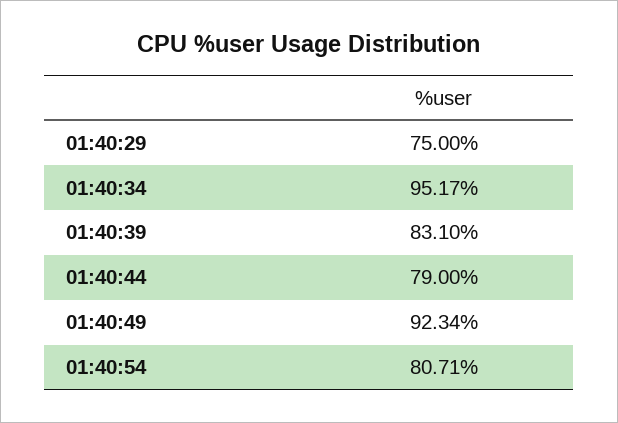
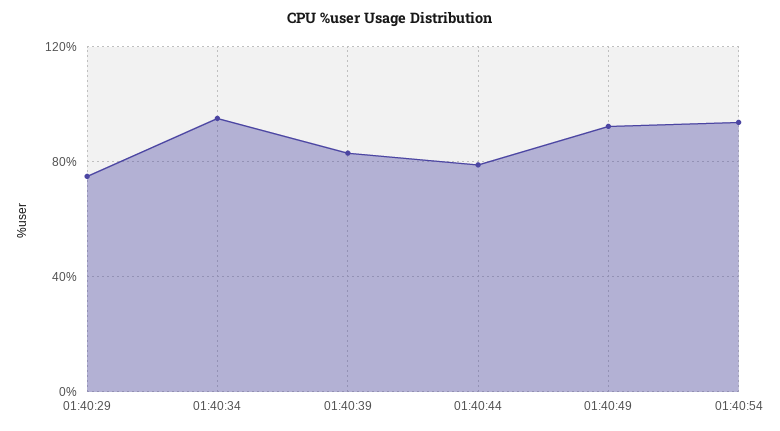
  {
    "01:40:29": 75,
    "01:40:34": 95.17,
    "01:40:39": 83.1,
    "01:40:44": 79,
    "01:40:49": 92.34,
-   "01:40:54": 80.71
+   "01:40:54": 95
  }

